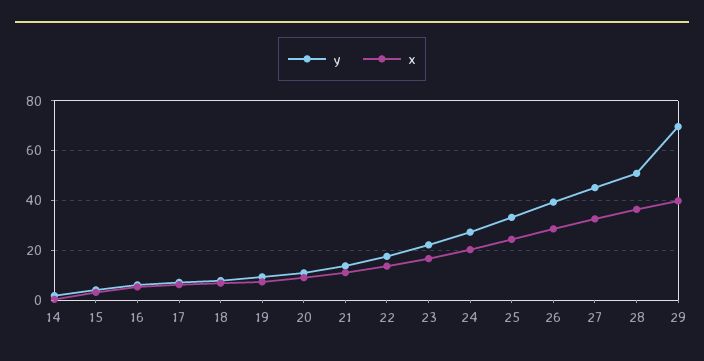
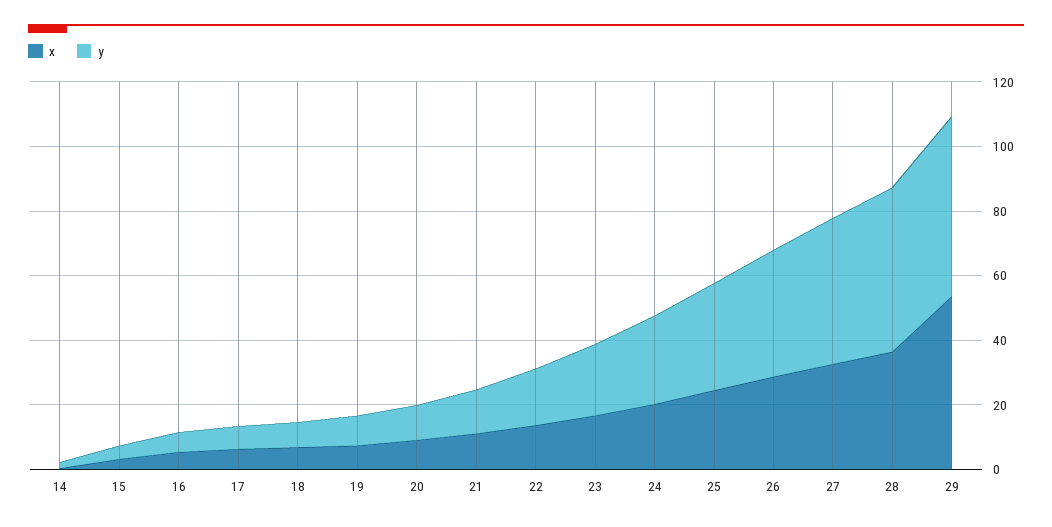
  {
    "y": {
      "14": 2.5,
      "15": 5,
      "16": 5,
      "17": 7.5,
      "18": 7.5,
      "19": 10,
      "20": 10,
      "21": 12.5,
      "22": 17.5,
      "23": 22.5,
      "24": 27.5,
      "25": 32.5,
      "26": 40,
      "27": 45,
      "28": 50,
-     "29": 70
+     "29": 55
    },
    "x": {
      "14": 0,
      "15": 2.5,
      "16": 5,
      "17": 5,
      "18": 7.5,
      "19": 7.5,
      "20": 10,
      "21": 10,
      "22": 12.5,
      "23": 17.5,
      "24": 20,
      "25": 25,
      "26": 27.5,
      "27": 32.5,
      "28": 37.5,
-     "29": 40
+     "29": 55
    }
  }

